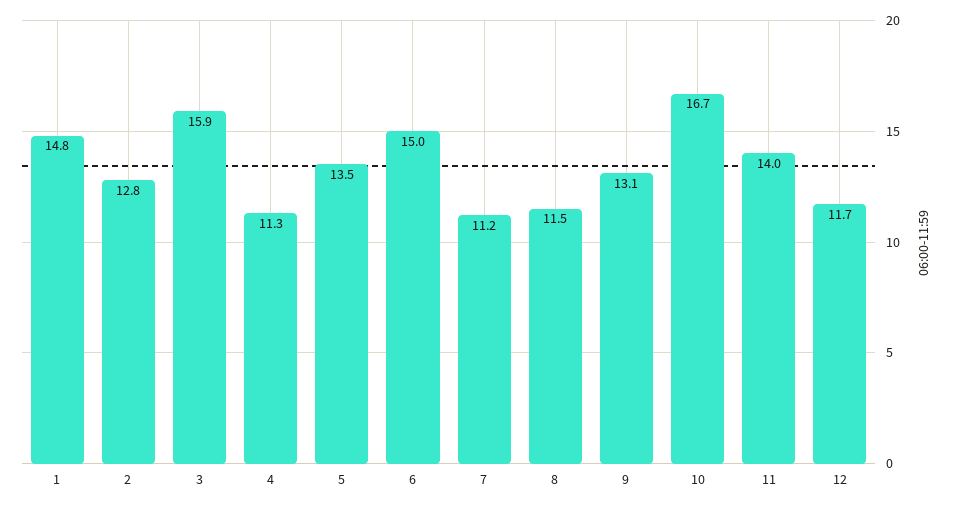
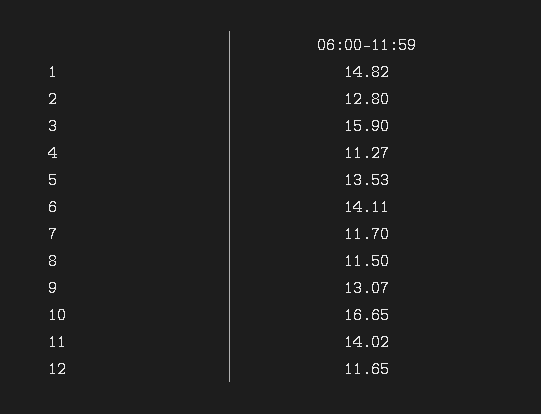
  {
    "1": 14.82,
    "2": 12.8,
    "3": 15.9,
    "4": 11.27,
    "5": 13.53,
-   "6": 15,
+   "6": 14.11,
-   "7": 11.2,
+   "7": 11.7,
    "8": 11.5,
    "9": 13.07,
    "10": 16.65,
    "11": 14.02,
    "12": 11.65
  }

